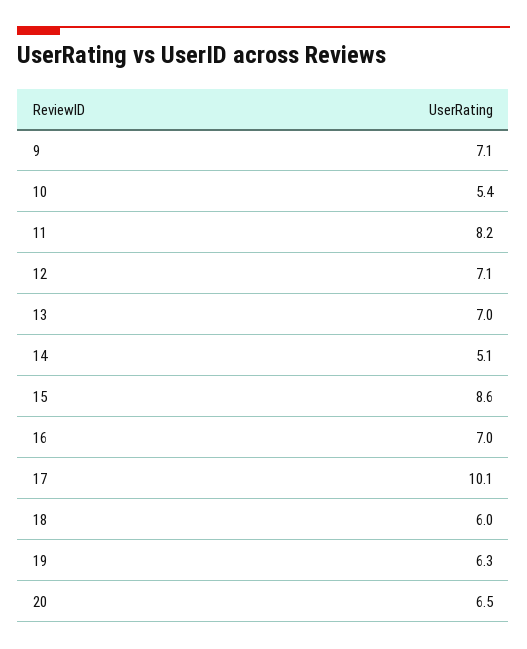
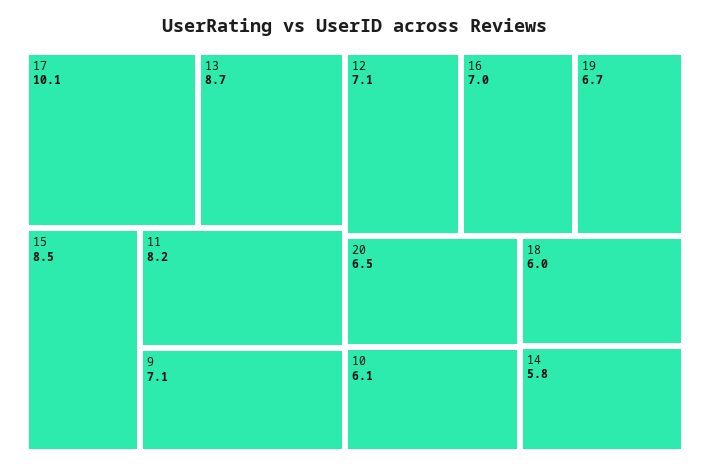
  {
    "9": 7.1,
-   "10": 5.4,
+   "10": 6.1,
    "11": 8.2,
    "12": 7.1,
-   "13": 7,
+   "13": 8.7,
-   "14": 5.1,
+   "14": 5.8,
-   "15": 8.6,
+   "15": 8.5,
    "16": 7,
    "17": 10.1,
    "18": 6,
-   "19": 6.3,
+   "19": 6.7,
    "20": 6.5
  }

